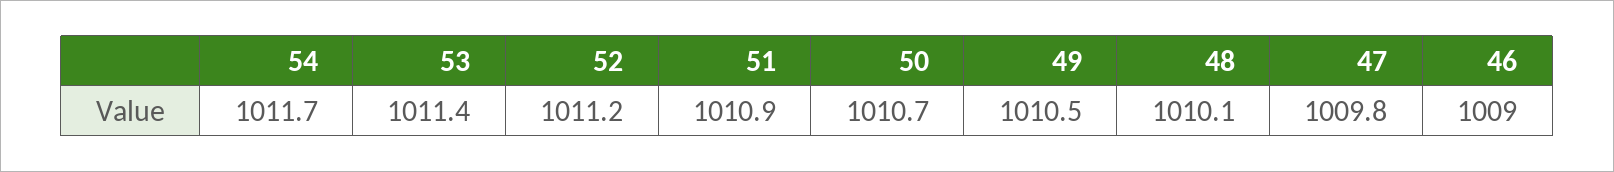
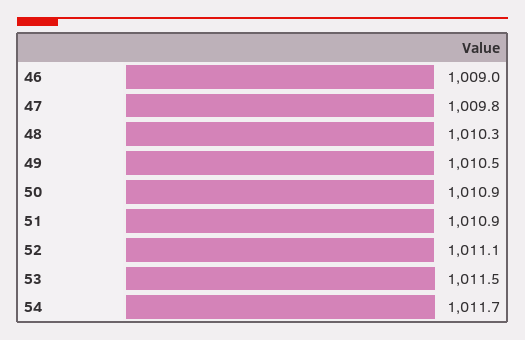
  {
    "54": 1011.7,
-   "53": 1011.4,
+   "53": 1011.5,
-   "52": 1011.2,
+   "52": 1011.1,
    "51": 1010.9,
-   "50": 1010.7,
+   "50": 1010.9,
    "49": 1010.5,
-   "48": 1010.1,
+   "48": 1010.3,
    "47": 1009.8,
    "46": 1009
  }

